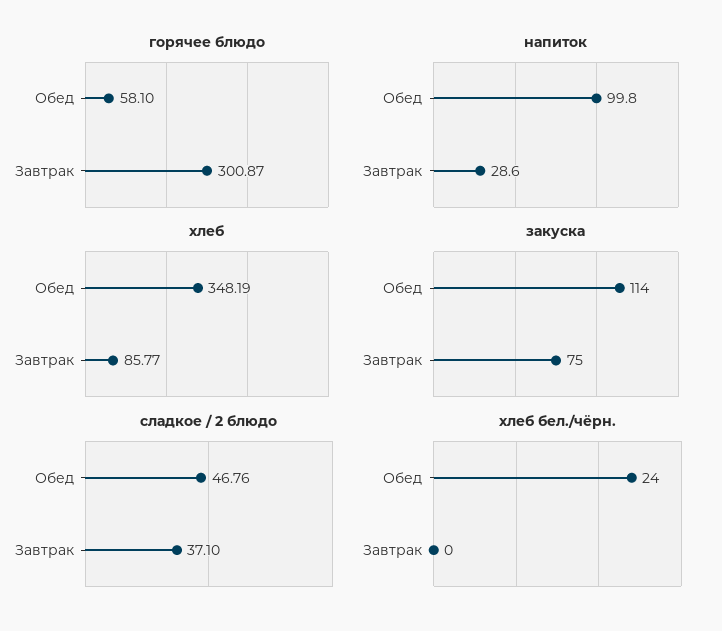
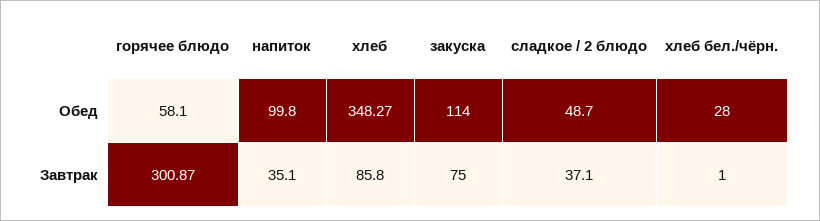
  {
    "горячее блюдо": {
      "Обед": 58.1,
      "Завтрак": 300.87
    },
    "напиток": {
      "Обед": 99.8,
-     "Завтрак": 28.6
+     "Завтрак": 35.1
    },
    "хлеб": {
-     "Обед": 348.19,
+     "Обед": 348.27,
-     "Завтрак": 85.77
+     "Завтрак": 85.8
    },
    "закуска": {
      "Обед": 114,
      "Завтрак": 75
    },
    "сладкое / 2 блюдо": {
-     "Обед": 46.76,
+     "Обед": 48.7,
      "Завтрак": 37.1
    },
    "хлеб бел./чёрн.": {
-     "Обед": 24,
+     "Обед": 28,
-     "Завтрак": 0
+     "Завтрак": 1
    }
  }

